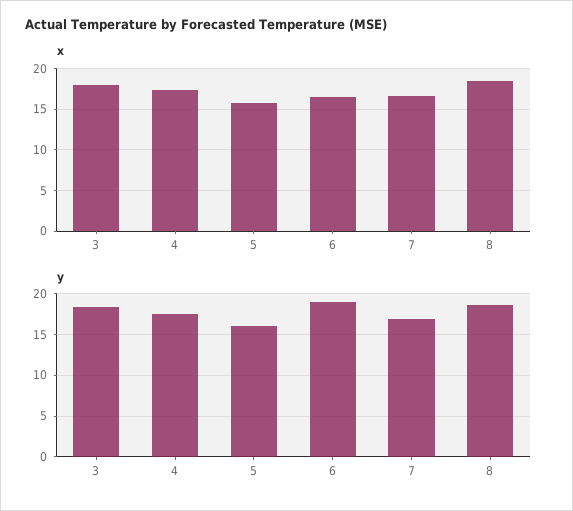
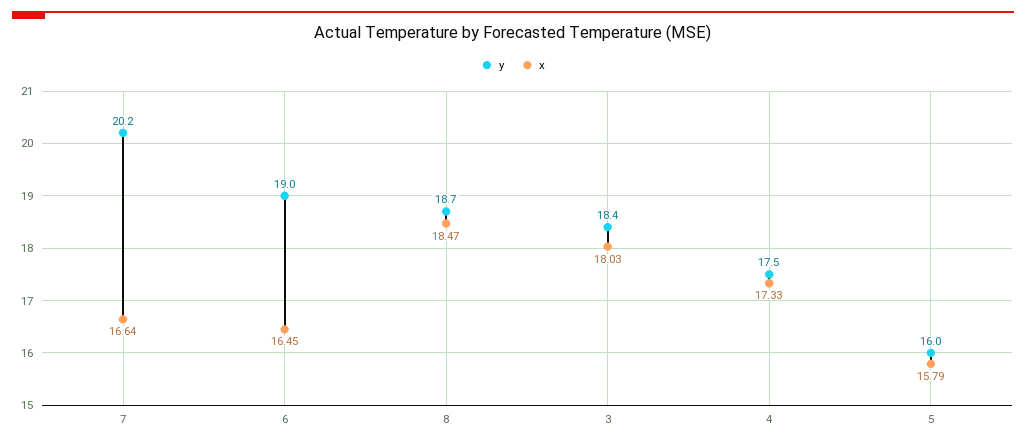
  {
    "x": {
      "3": 18.03,
      "4": 17.33,
      "5": 15.79,
      "6": 16.45,
      "7": 16.64,
      "8": 18.47
    },
    "y": {
      "3": 18.4,
      "4": 17.5,
      "5": 16,
      "6": 19,
-     "7": 17,
+     "7": 20.2,
      "8": 18.7
    }
  }

